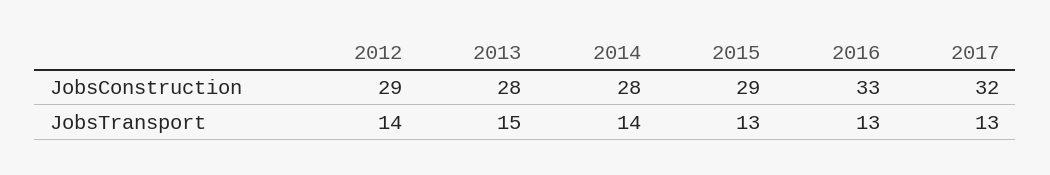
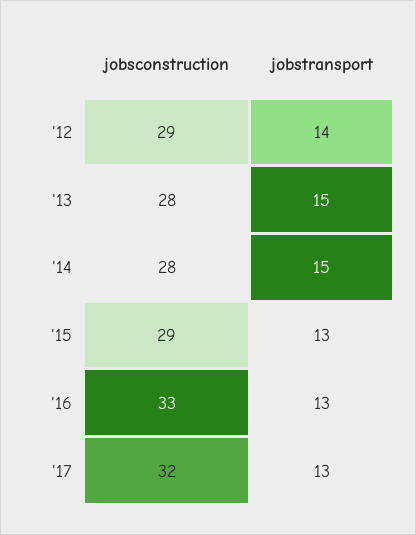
  {
    "2012": {
      "JobsConstruction": 29,
      "JobsTransport": 14
    },
    "2013": {
      "JobsConstruction": 28,
      "JobsTransport": 15
    },
    "2014": {
      "JobsConstruction": 28,
-     "JobsTransport": 14
+     "JobsTransport": 15
    },
    "2015": {
      "JobsConstruction": 29,
      "JobsTransport": 13
    },
    "2016": {
      "JobsConstruction": 33,
      "JobsTransport": 13
    },
    "2017": {
      "JobsConstruction": 32,
      "JobsTransport": 13
    }
  }

